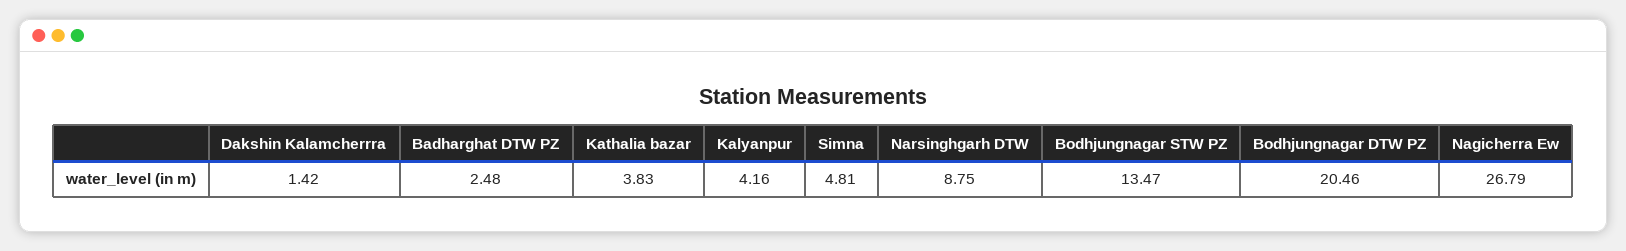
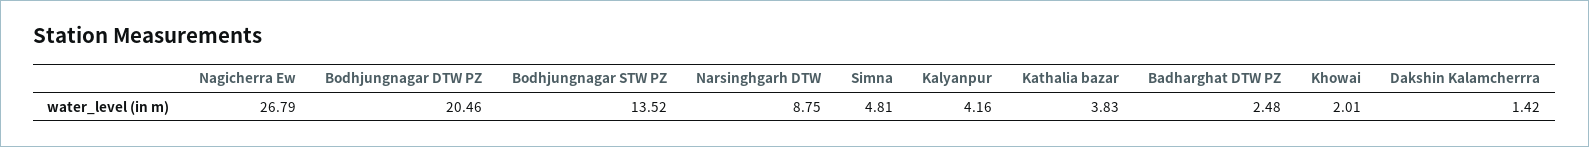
  {
    "Dakshin Kalamcherrra": 1.42,
    "Badharghat DTW PZ": 2.48,
    "Kathalia bazar": 3.83,
    "Kalyanpur": 4.16,
    "Simna": 4.81,
    "Narsinghgarh DTW": 8.75,
-   "Bodhjungnagar STW PZ": 13.47,
+   "Bodhjungnagar STW PZ": 13.52,
    "Bodhjungnagar DTW PZ": 20.46,
-   "Nagicherra Ew": 26.79
+   "Nagicherra Ew": 26.79,
+   "Khowai": 2.01
  }

